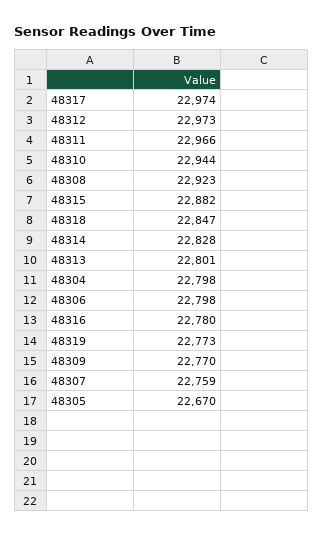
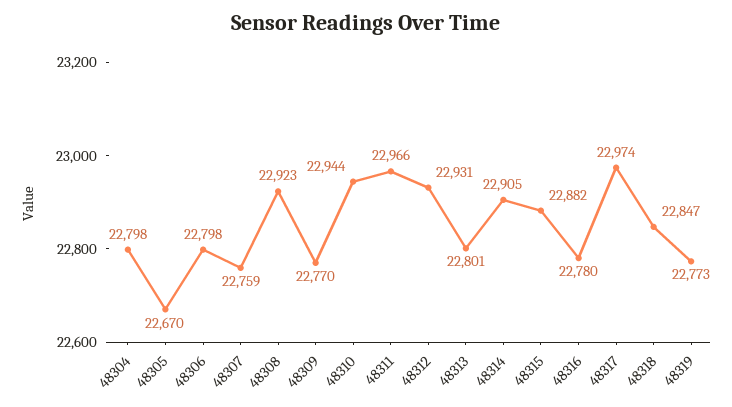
  {
    "48317": 22974,
-   "48312": 22973,
+   "48312": 22931,
    "48311": 22966,
    "48310": 22944,
    "48308": 22923,
    "48315": 22882,
    "48318": 22847,
-   "48314": 22828,
+   "48314": 22905,
    "48313": 22801,
    "48304": 22798,
    "48306": 22798,
    "48316": 22780,
    "48319": 22773,
    "48309": 22770,
    "48307": 22759,
    "48305": 22670
  }

